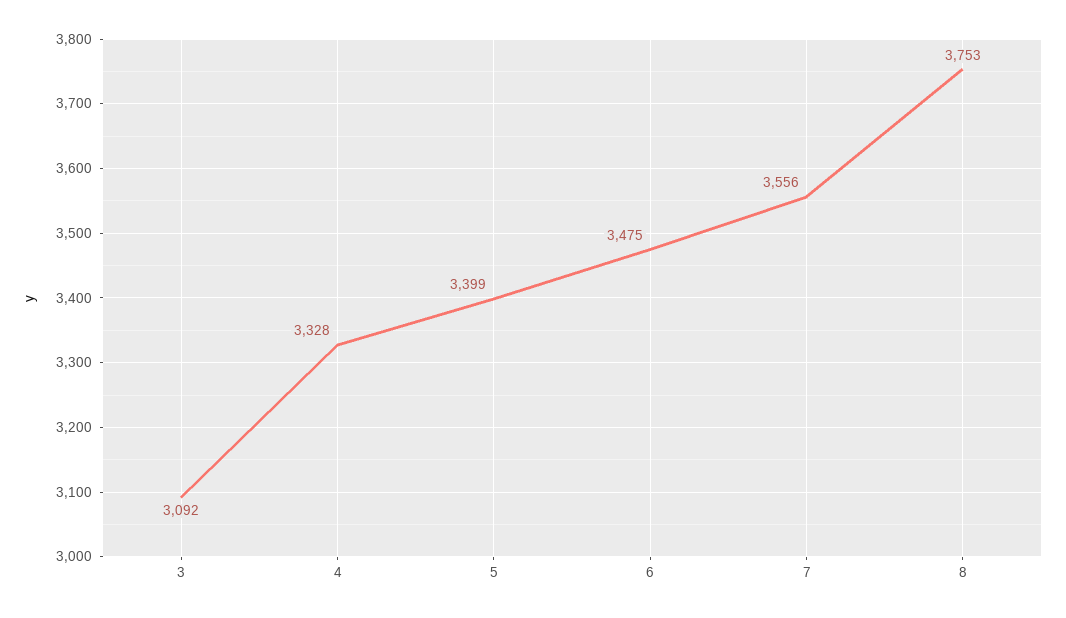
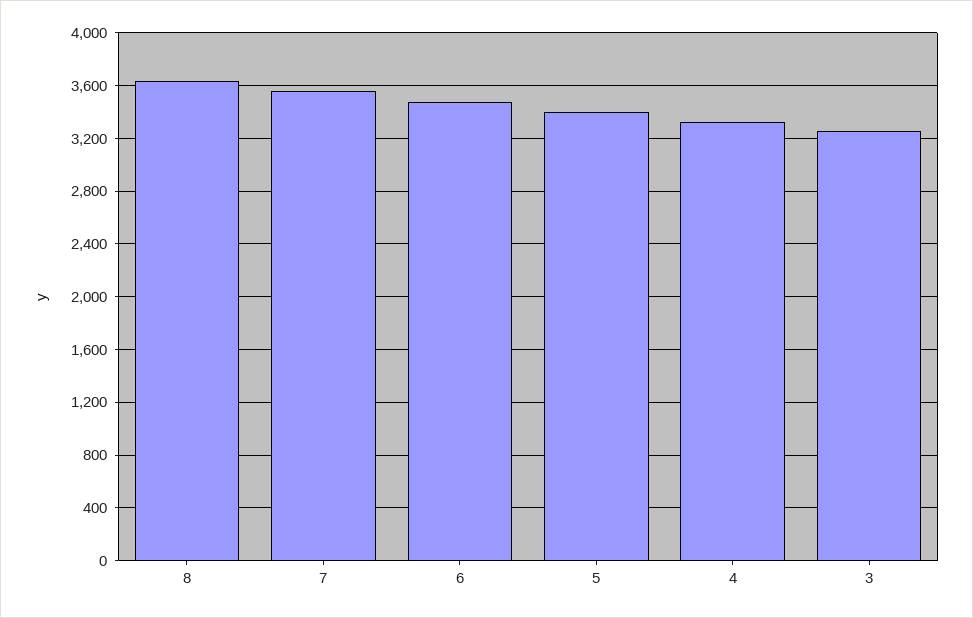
  {
-   "3": 3092,
+   "3": 3250,
    "4": 3328,
    "5": 3399,
    "6": 3475,
    "7": 3556,
-   "8": 3753
+   "8": 3650
  }

